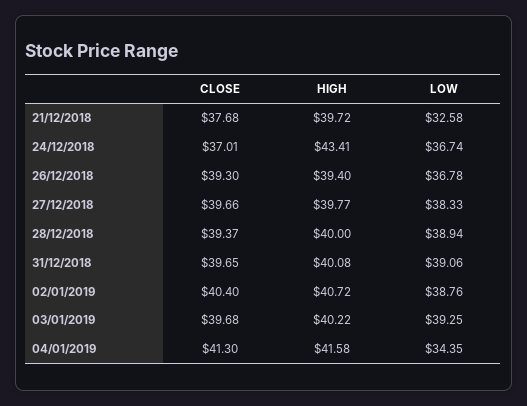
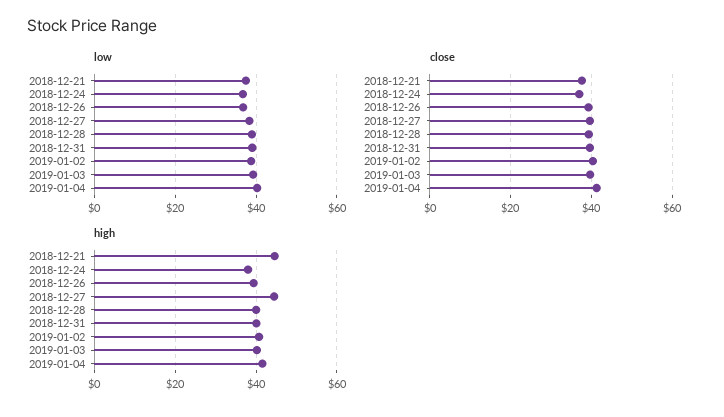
  {
    "CLOSE": {
      "21/12/2018": 37.68,
      "24/12/2018": 37.01,
      "26/12/2018": 39.3,
      "27/12/2018": 39.66,
      "28/12/2018": 39.37,
      "31/12/2018": 39.65,
      "02/01/2019": 40.4,
      "03/01/2019": 39.68,
      "04/01/2019": 41.3
    },
    "HIGH": {
-     "21/12/2018": 39.72,
+     "21/12/2018": 44,
-     "24/12/2018": 43.41,
+     "24/12/2018": 38,
      "26/12/2018": 39.4,
-     "27/12/2018": 39.77,
+     "27/12/2018": 44,
      "28/12/2018": 40,
      "31/12/2018": 40.08,
      "02/01/2019": 40.72,
      "03/01/2019": 40.22,
      "04/01/2019": 41.58
    },
    "LOW": {
-     "21/12/2018": 32.58,
+     "21/12/2018": 38,
      "24/12/2018": 36.74,
      "26/12/2018": 36.78,
      "27/12/2018": 38.33,
      "28/12/2018": 38.94,
      "31/12/2018": 39.06,
      "02/01/2019": 38.76,
      "03/01/2019": 39.25,
-     "04/01/2019": 34.35
+     "04/01/2019": 40
    }
  }

